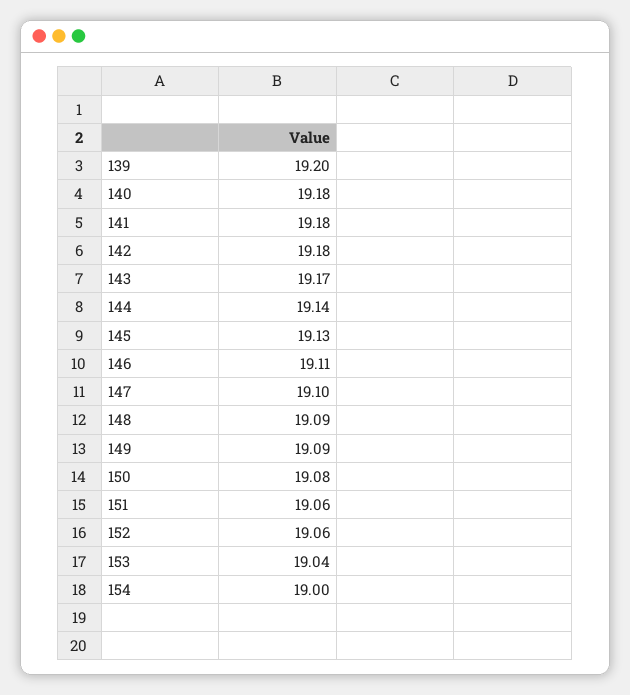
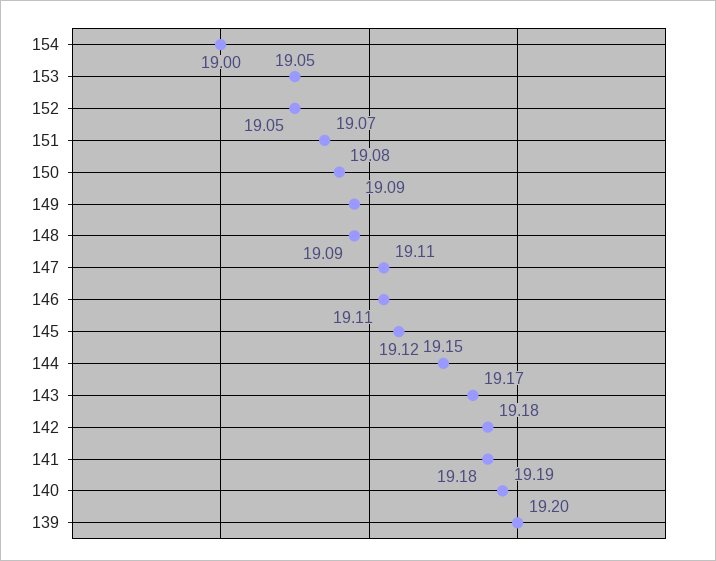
  {
    "139": 19.2,
-   "140": 19.18,
+   "140": 19.19,
    "141": 19.18,
    "142": 19.18,
    "143": 19.17,
-   "144": 19.14,
+   "144": 19.15,
-   "145": 19.13,
+   "145": 19.12,
    "146": 19.11,
-   "147": 19.1,
+   "147": 19.11,
    "148": 19.09,
    "149": 19.09,
    "150": 19.08,
-   "151": 19.06,
+   "151": 19.07,
-   "152": 19.06,
+   "152": 19.05,
-   "153": 19.04,
+   "153": 19.05,
    "154": 19
  }

